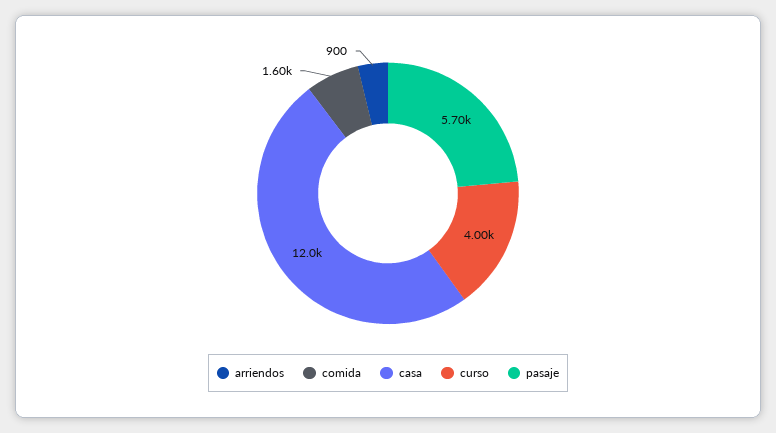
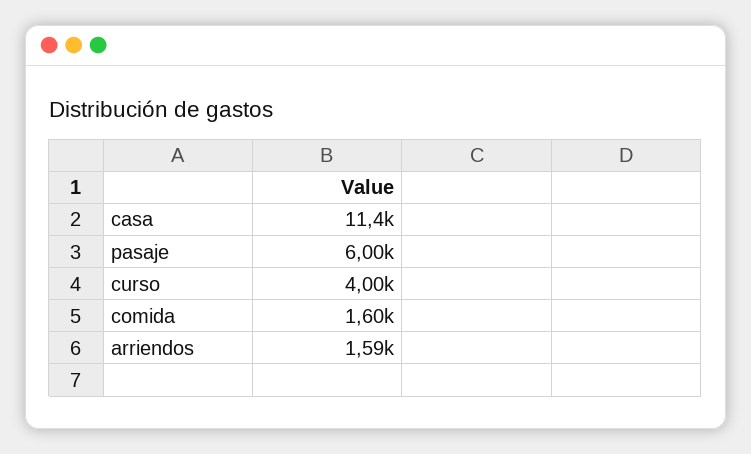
  {
-   "arriendos": 900,
+   "arriendos": 1590,
    "comida": 1600,
-   "casa": 12000,
+   "casa": 11400,
    "curso": 4000,
-   "pasaje": 5700
+   "pasaje": 6000
  }

